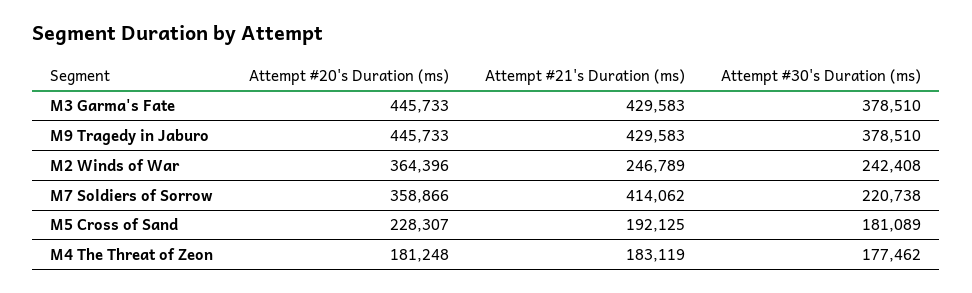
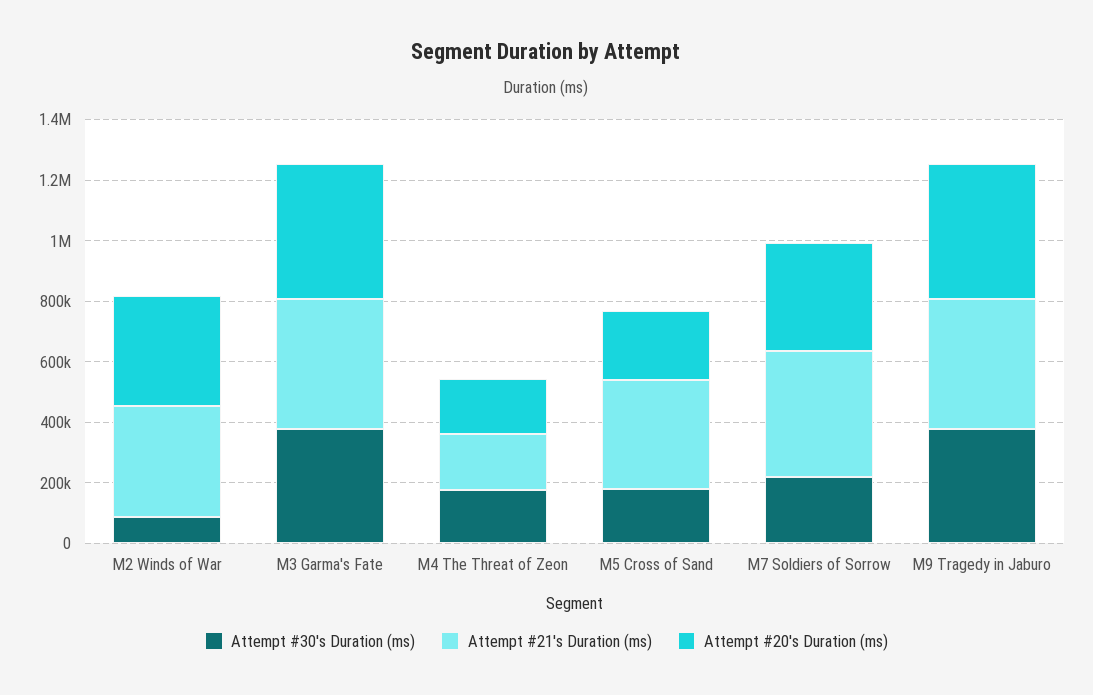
  {
    "Attempt #20's Duration (ms)": {
      "M3 Garma's Fate": 445733,
      "M9 Tragedy in Jaburo": 445733,
      "M2 Winds of War": 364396,
      "M7 Soldiers of Sorrow": 358866,
      "M5 Cross of Sand": 228307,
      "M4 The Threat of Zeon": 181248
    },
    "Attempt #21's Duration (ms)": {
      "M3 Garma's Fate": 429583,
      "M9 Tragedy in Jaburo": 429583,
-     "M2 Winds of War": 246789,
+     "M2 Winds of War": 350000,
      "M7 Soldiers of Sorrow": 414062,
-     "M5 Cross of Sand": 192125,
+     "M5 Cross of Sand": 350000,
      "M4 The Threat of Zeon": 183119
    },
    "Attempt #30's Duration (ms)": {
      "M3 Garma's Fate": 378510,
      "M9 Tragedy in Jaburo": 378510,
-     "M2 Winds of War": 242408,
+     "M2 Winds of War": 100000,
      "M7 Soldiers of Sorrow": 220738,
      "M5 Cross of Sand": 181089,
      "M4 The Threat of Zeon": 177462
    }
  }

